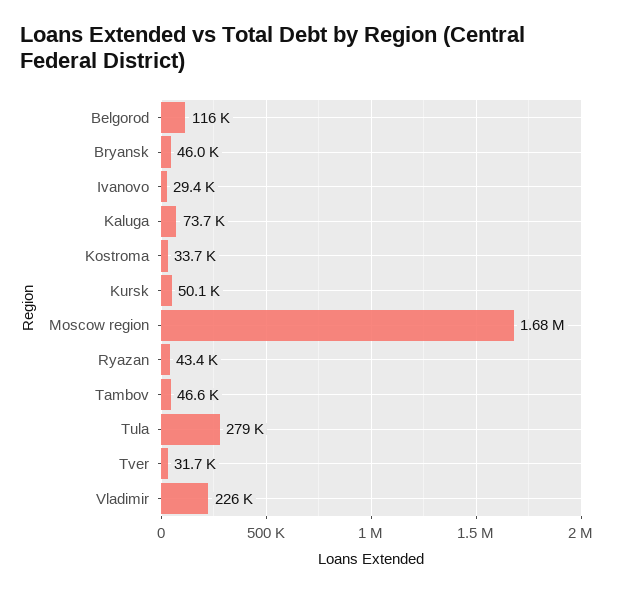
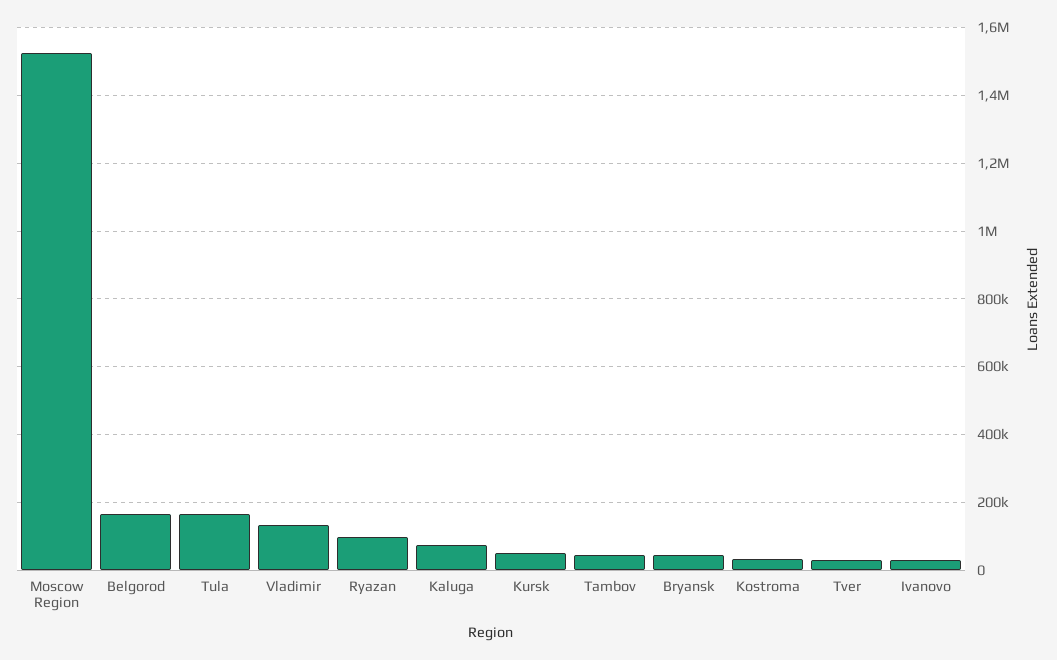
  {
-   "Belgorod": 116000,
+   "Belgorod": 160000,
    "Bryansk": 46000,
    "Ivanovo": 29400,
    "Kaluga": 73700,
    "Kostroma": 33700,
    "Kursk": 50100,
-   "Moscow region": 1680000,
+   "Moscow region": 1520000,
-   "Ryazan": 43400,
+   "Ryazan": 100000,
    "Tambov": 46600,
-   "Tula": 279000,
+   "Tula": 160000,
    "Tver": 31700,
-   "Vladimir": 226000
+   "Vladimir": 140000
  }

